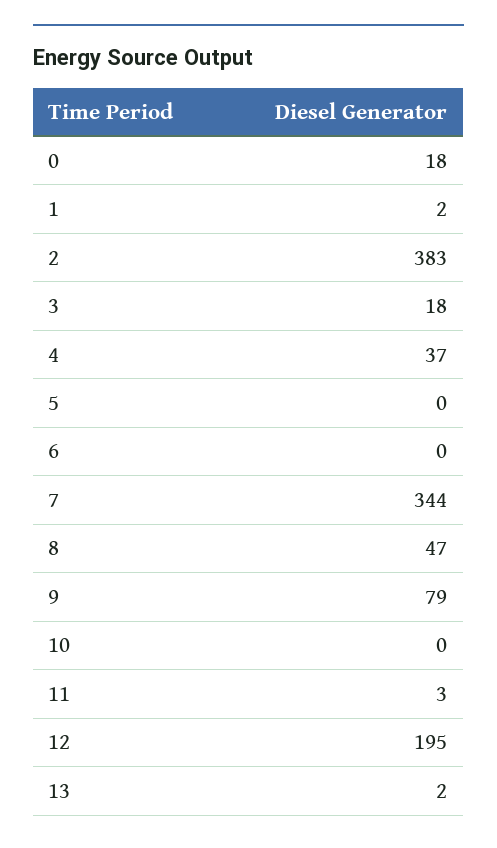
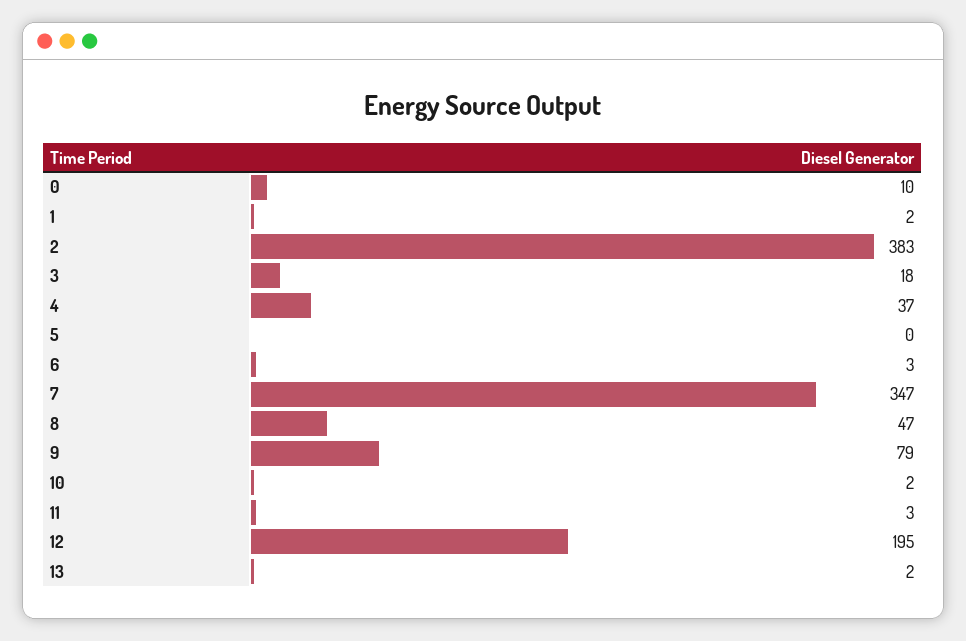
  {
-   "0": 18,
+   "0": 10,
    "1": 2,
    "2": 383,
    "3": 18,
    "4": 37,
    "5": 0,
-   "6": 0,
+   "6": 3,
-   "7": 344,
+   "7": 347,
    "8": 47,
    "9": 79,
-   "10": 0,
+   "10": 2,
    "11": 3,
    "12": 195,
    "13": 2
  }

